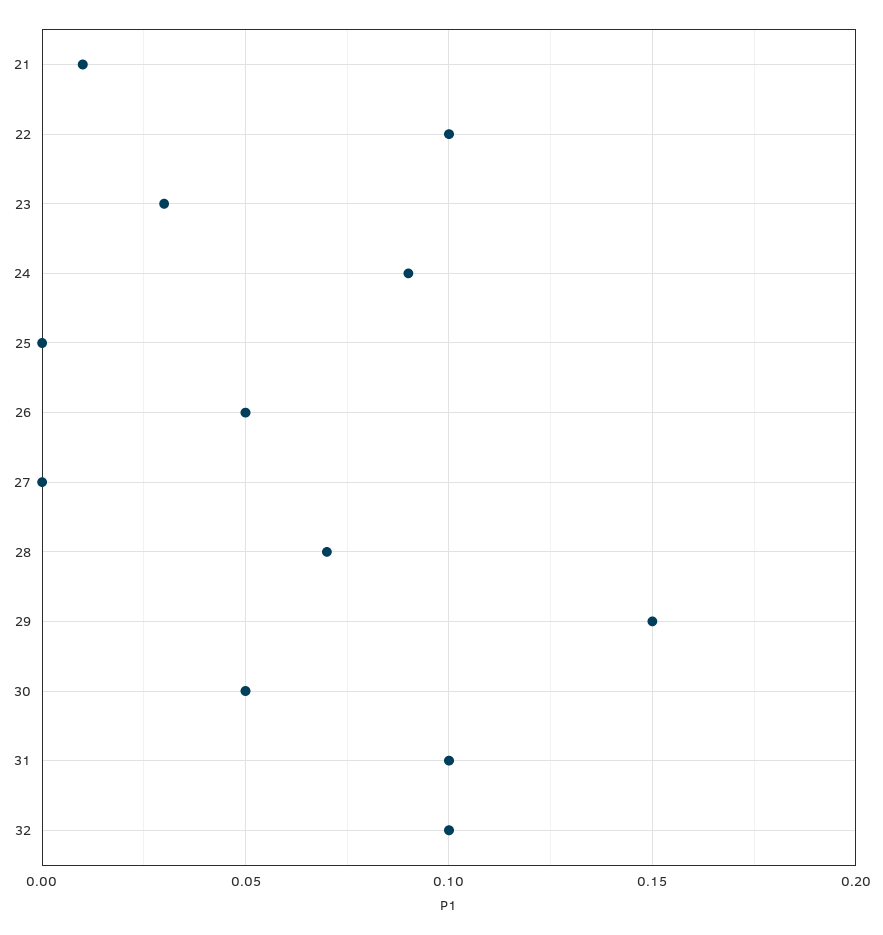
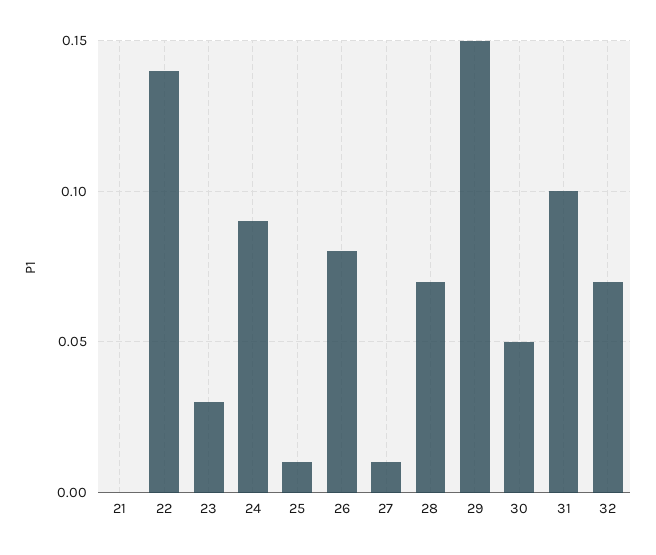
  {
-   "21": 0.01,
+   "21": 0,
-   "22": 0.1,
+   "22": 0.14,
    "23": 0.03,
    "24": 0.09,
-   "25": 0,
+   "25": 0.01,
-   "26": 0.05,
+   "26": 0.08,
-   "27": 0,
+   "27": 0.01,
    "28": 0.07,
    "29": 0.15,
    "30": 0.05,
    "31": 0.1,
-   "32": 0.1
+   "32": 0.07
  }

